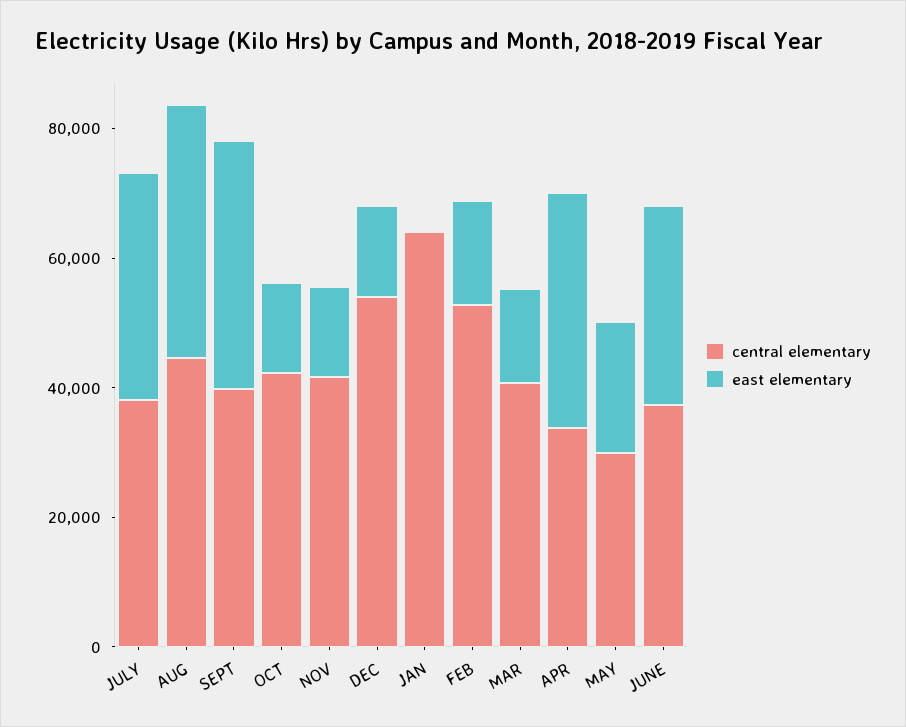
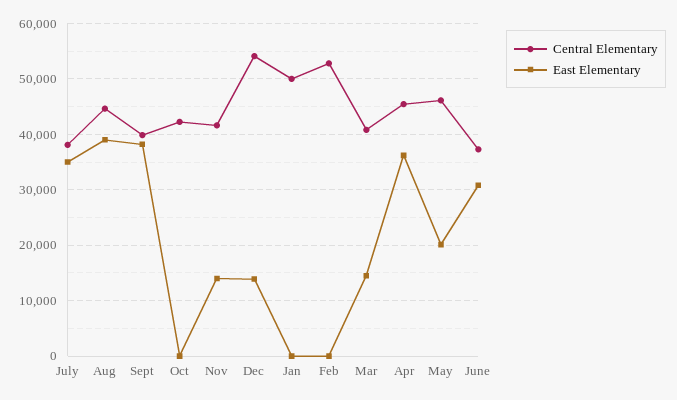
  {
    "central elementary": {
      "JULY": 38000,
      "AUG": 44000,
      "SEPT": 40000,
      "OCT": 42000,
      "NOV": 42000,
      "DEC": 54000,
-     "JAN": 65000,
+     "JAN": 50000,
      "FEB": 52000,
      "MAR": 40000,
-     "APR": 35000,
+     "APR": 46000,
-     "MAY": 30000,
+     "MAY": 46000,
      "JUNE": 38000
    },
    "east elementary": {
      "JULY": 36000,
      "AUG": 40000,
      "SEPT": 38000,
-     "OCT": 15000,
+     "OCT": 0,
      "NOV": 14000,
      "DEC": 14000,
      "JAN": 0,
-     "FEB": 15000,
+     "FEB": 0,
      "MAR": 14000,
      "APR": 36000,
      "MAY": 20000,
      "JUNE": 30000
    }
  }

